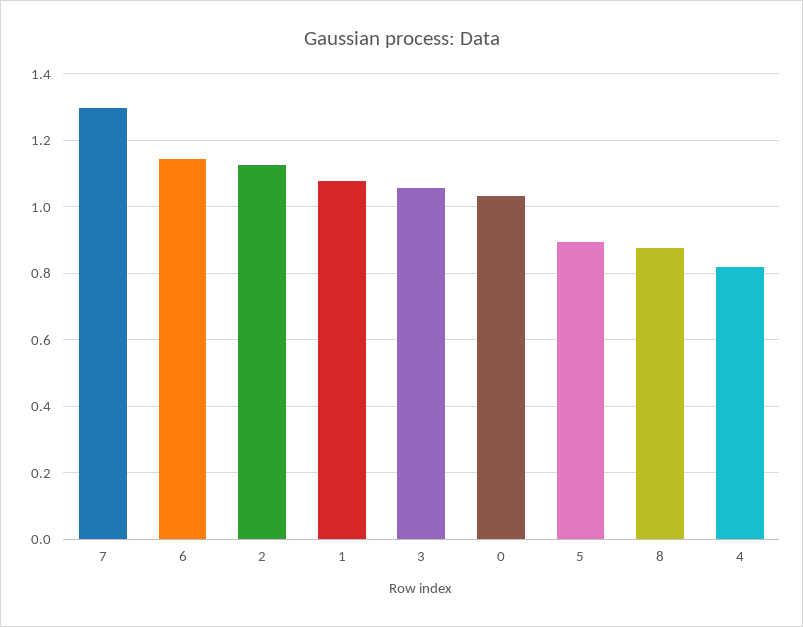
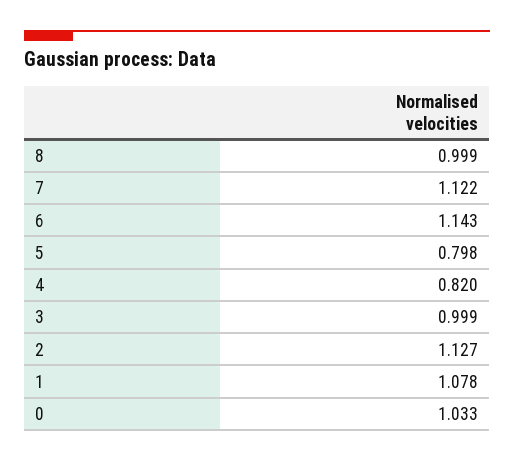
  {
-   "7": 1.3,
+   "7": 1.122,
    "6": 1.143,
    "2": 1.127,
    "1": 1.078,
-   "3": 1.06,
+   "3": 0.999,
    "0": 1.033,
-   "5": 0.9,
+   "5": 0.798,
-   "8": 0.88,
+   "8": 0.999,
    "4": 0.82
  }

